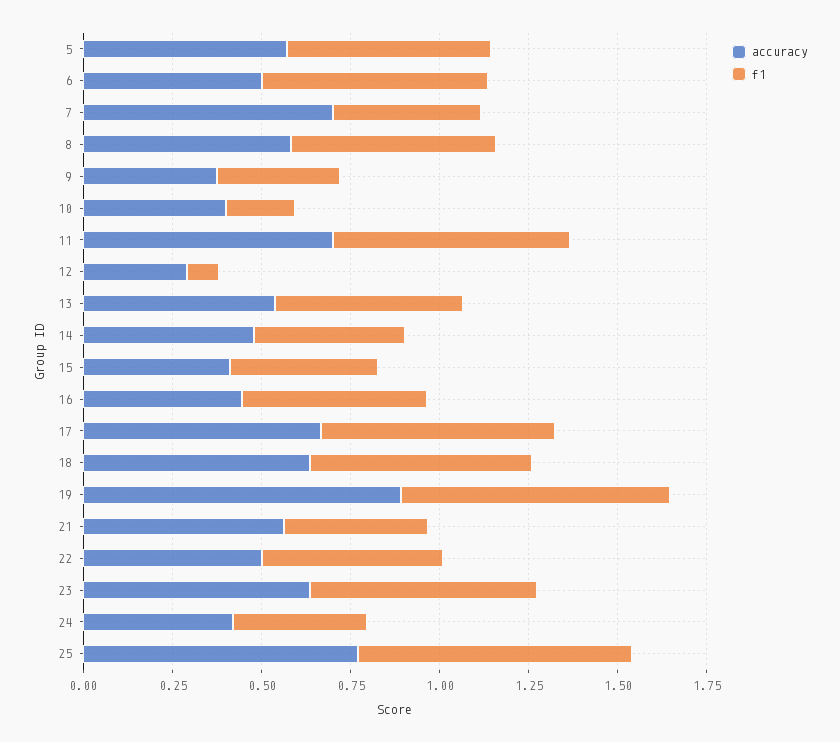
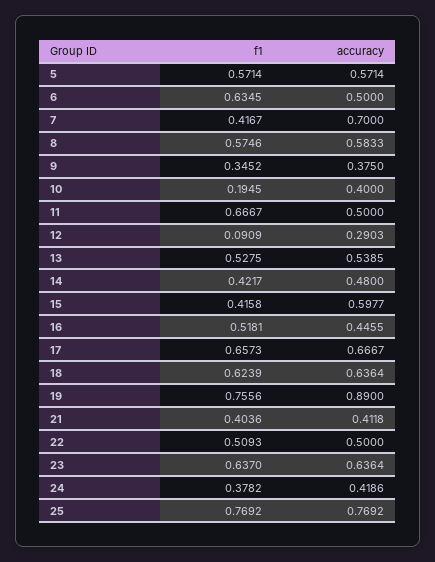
  {
    "accuracy": {
      "5": 0.5714,
      "6": 0.5,
      "7": 0.7,
      "8": 0.5833,
      "9": 0.375,
      "10": 0.4,
-     "11": 0.7,
+     "11": 0.5,
      "12": 0.2903,
      "13": 0.5385,
      "14": 0.48,
-     "15": 0.4,
+     "15": 0.5977,
      "16": 0.4455,
      "17": 0.6667,
      "18": 0.6364,
      "19": 0.89,
-     "21": 0.55,
+     "21": 0.4118,
      "22": 0.5,
      "23": 0.6364,
      "24": 0.4186,
      "25": 0.7692
    },
    "f1": {
      "5": 0.5714,
      "6": 0.6345,
      "7": 0.4167,
      "8": 0.5746,
      "9": 0.3452,
      "10": 0.1945,
      "11": 0.6667,
      "12": 0.0909,
      "13": 0.5275,
      "14": 0.4217,
      "15": 0.4158,
      "16": 0.5181,
      "17": 0.6573,
      "18": 0.6239,
      "19": 0.7556,
      "21": 0.4036,
      "22": 0.5093,
      "23": 0.637,
      "24": 0.3782,
      "25": 0.7692
    }
  }

